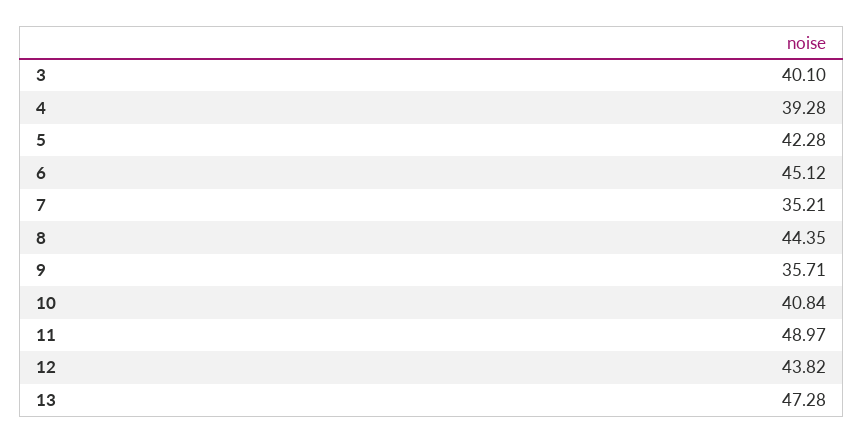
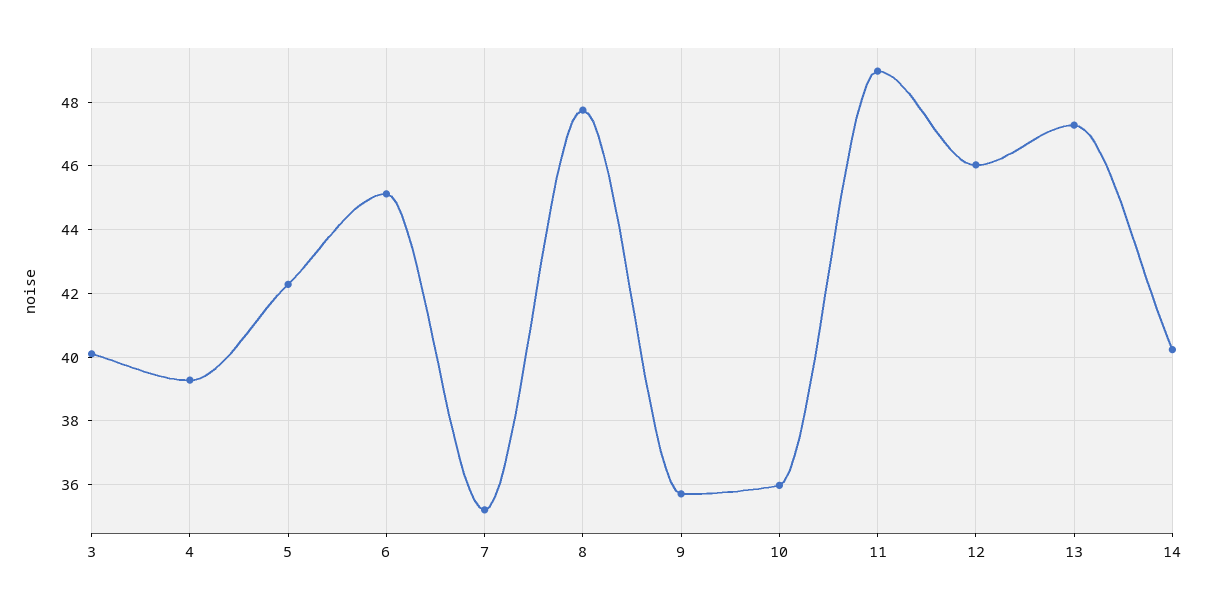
  {
    "3": 40.1,
    "4": 39.28,
    "5": 42.28,
    "6": 45.12,
    "7": 35.21,
-   "8": 44.35,
+   "8": 47.8,
    "9": 35.71,
-   "10": 40.84,
+   "10": 36,
    "11": 48.97,
-   "12": 43.82,
+   "12": 46,
-   "13": 47.28
+   "13": 47.28,
+   "14": 40.2
  }

